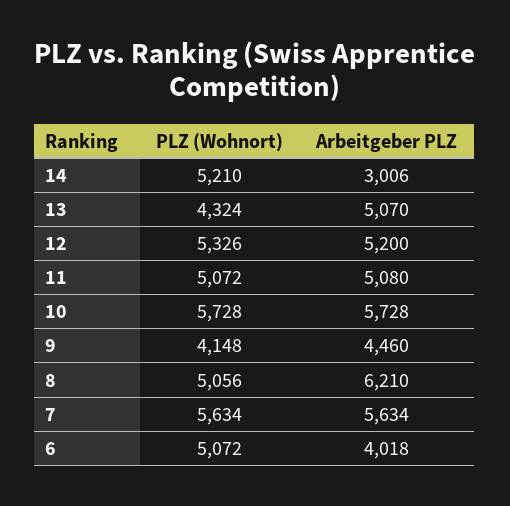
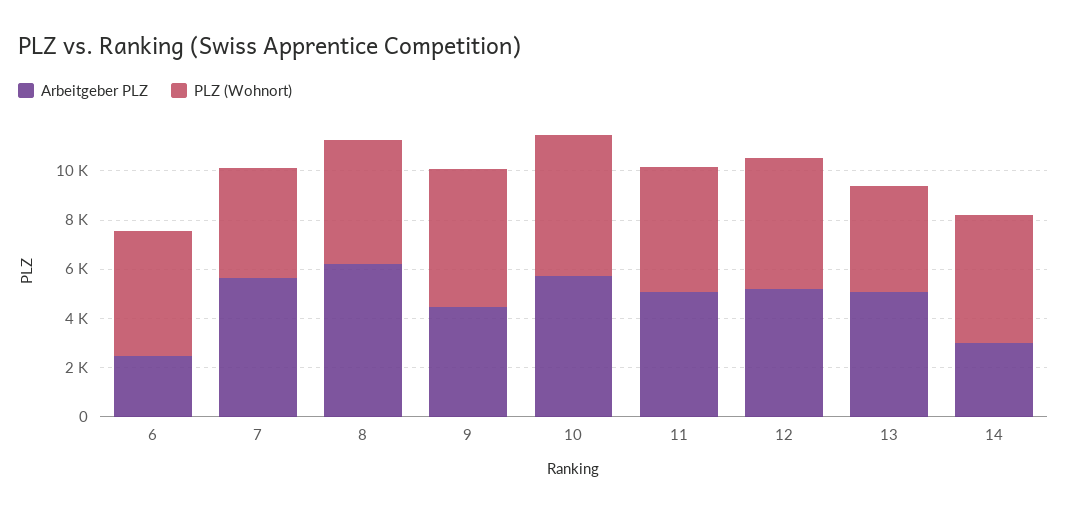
  {
    "PLZ (Wohnort)": {
      "14": 5210,
      "13": 4324,
      "12": 5326,
      "11": 5072,
      "10": 5728,
-     "9": 4148,
+     "9": 5500,
      "8": 5056,
-     "7": 5634,
+     "7": 4500,
      "6": 5072
    },
    "Arbeitgeber PLZ": {
      "14": 3006,
      "13": 5070,
      "12": 5200,
      "11": 5080,
      "10": 5728,
      "9": 4460,
      "8": 6210,
      "7": 5634,
-     "6": 4018
+     "6": 2500
    }
  }

